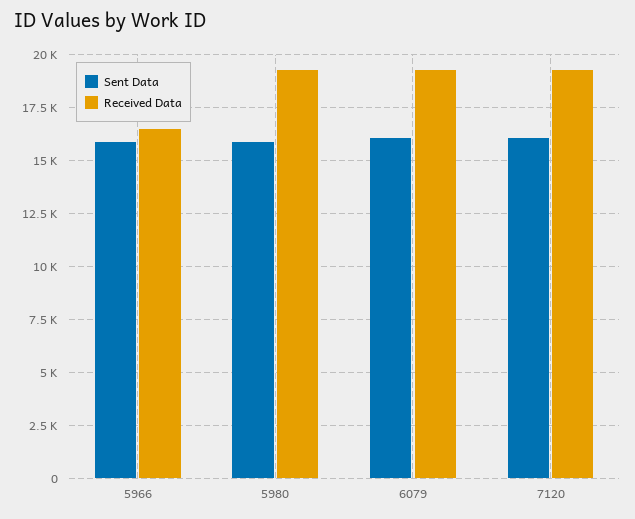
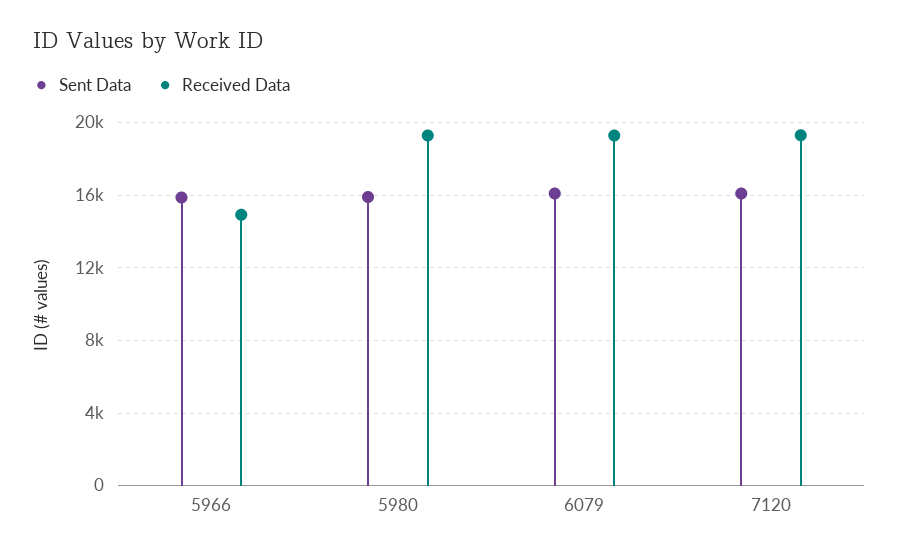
  {
    "Sent Data": {
      "5966": 16000,
      "5980": 16000,
      "6079": 16000,
      "7120": 16000
    },
    "Received Data": {
-     "5966": 16500,
+     "5966": 15000,
      "5980": 19500,
      "6079": 19500,
      "7120": 19500
    }
  }

